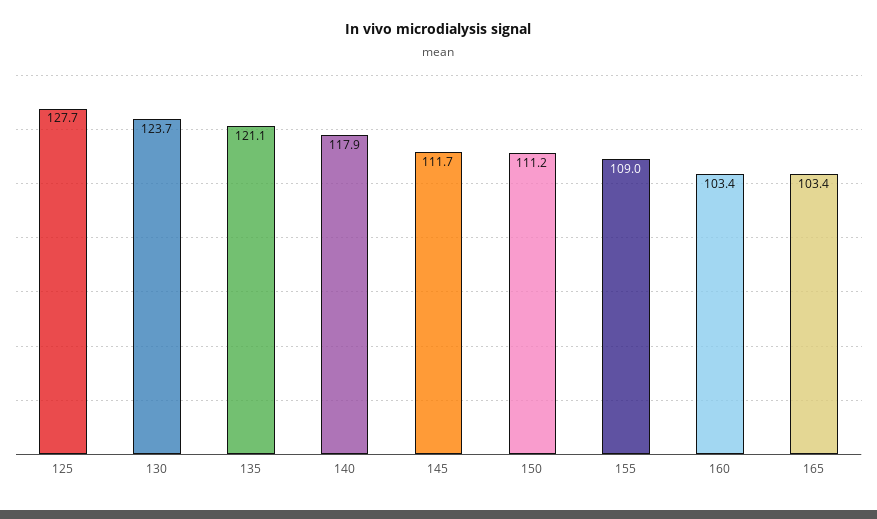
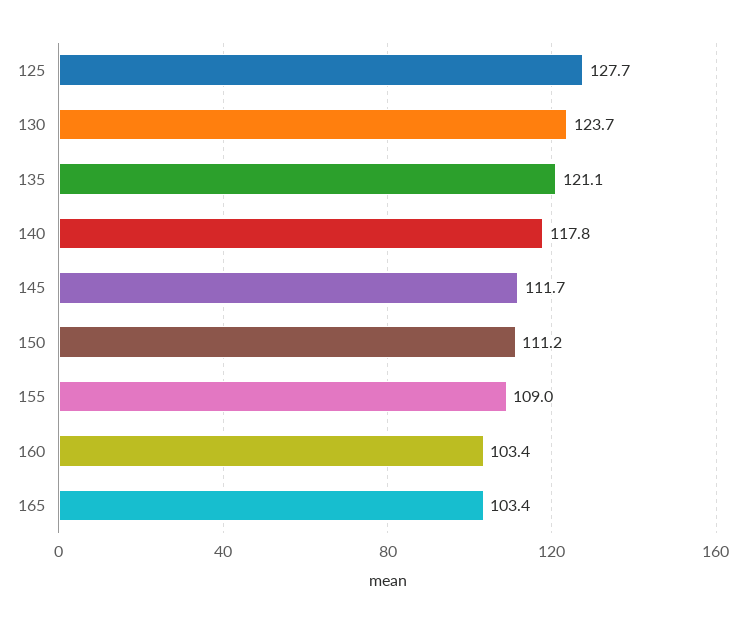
  {
    "125": 127.7,
    "130": 123.7,
    "135": 121.1,
-   "140": 117.9,
+   "140": 117.8,
    "145": 111.7,
    "150": 111.2,
    "155": 109,
    "160": 103.4,
    "165": 103.4
  }

